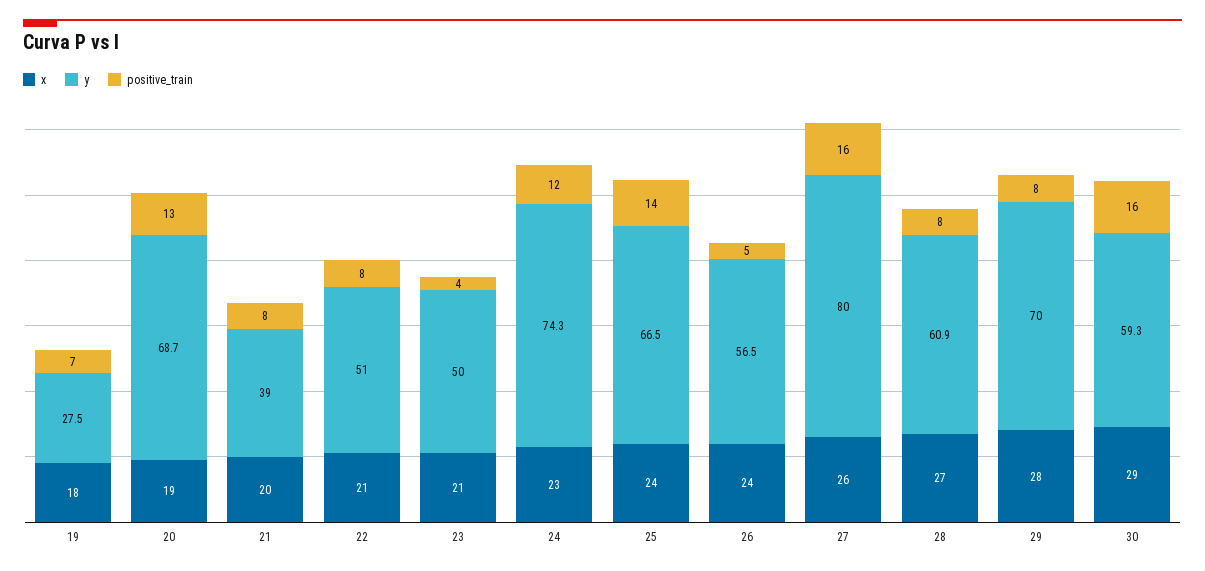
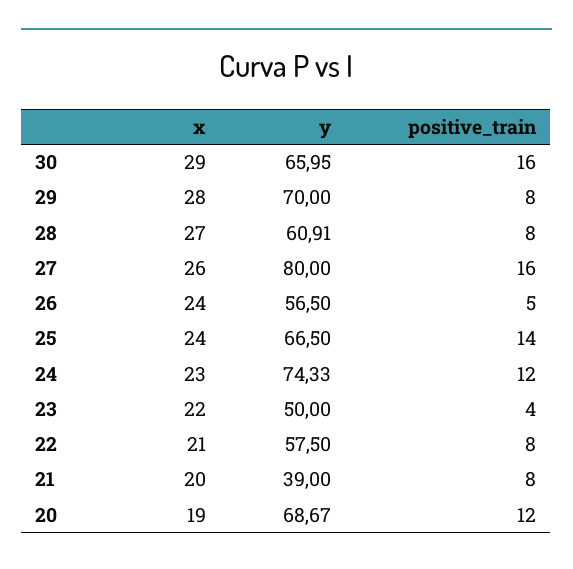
  {
    "x": {
-     "19": 18,
      "20": 19,
      "21": 20,
      "22": 21,
-     "23": 21,
+     "23": 22,
      "24": 23,
      "25": 24,
      "26": 24,
      "27": 26,
      "28": 27,
      "29": 28,
      "30": 29
    },
    "y": {
-     "19": 27.5,
      "20": 68.67,
      "21": 39,
-     "22": 51,
+     "22": 57.5,
      "23": 50,
      "24": 74.33,
      "25": 66.5,
      "26": 56.5,
      "27": 80,
      "28": 60.91,
      "29": 70,
-     "30": 59.3
+     "30": 65.95
    },
    "positive_train": {
-     "19": 7,
-     "20": 13,
+     "20": 12,
      "21": 8,
      "22": 8,
      "23": 4,
      "24": 12,
      "25": 14,
      "26": 5,
      "27": 16,
      "28": 8,
      "29": 8,
      "30": 16
    }
  }

